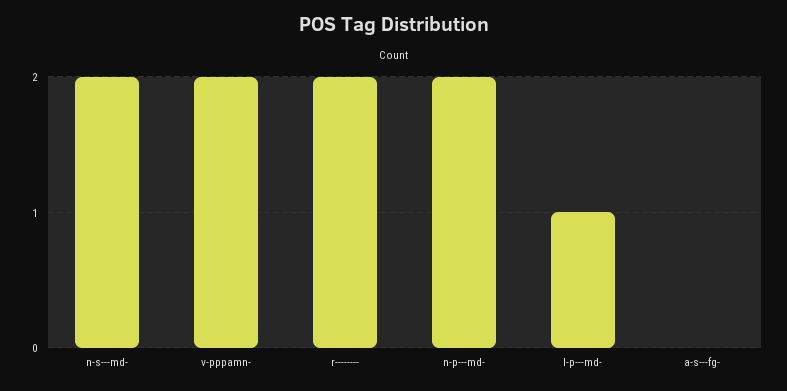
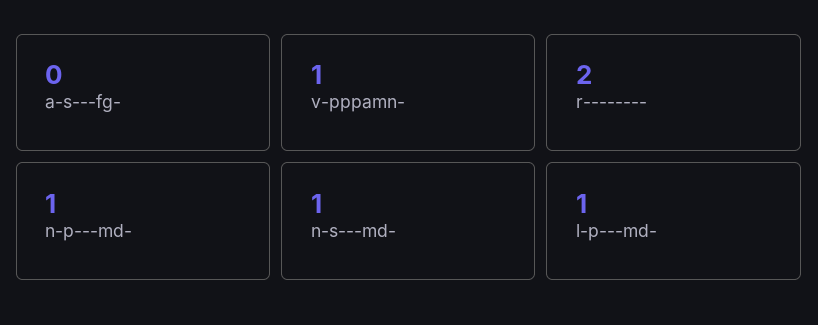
  {
-   "n-s---md-": 2,
+   "n-s---md-": 1,
-   "v-pppamn-": 2,
+   "v-pppamn-": 1,
    "r--------": 2,
-   "n-p---md-": 2,
+   "n-p---md-": 1,
    "l-p---md-": 1,
    "a-s---fg-": 0
  }

